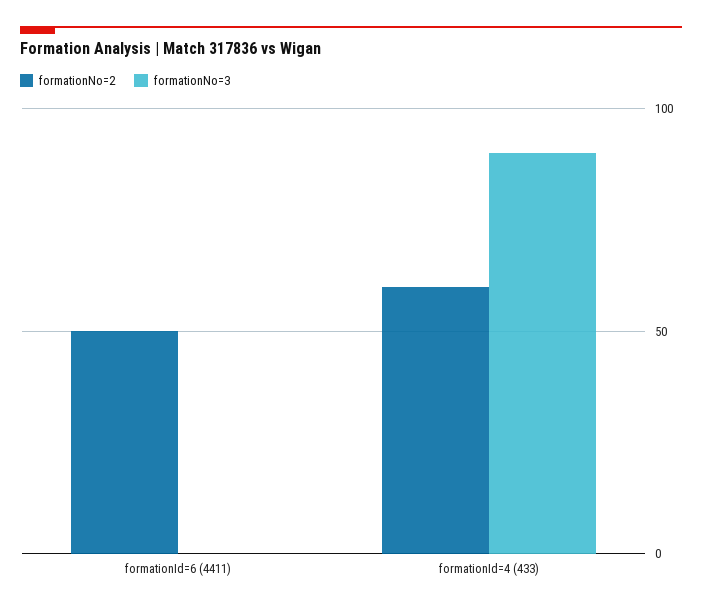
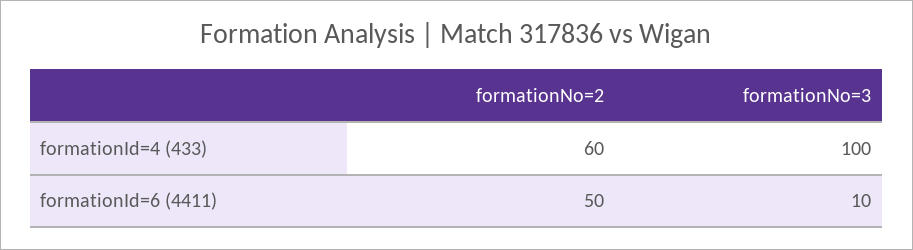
  {
    "formationNo=2": {
      "formationId=6 (4411)": 50,
      "formationId=4 (433)": 60
    },
    "formationNo=3": {
-     "formationId=6 (4411)": 0,
+     "formationId=6 (4411)": 10,
-     "formationId=4 (433)": 90
+     "formationId=4 (433)": 100
    }
  }

